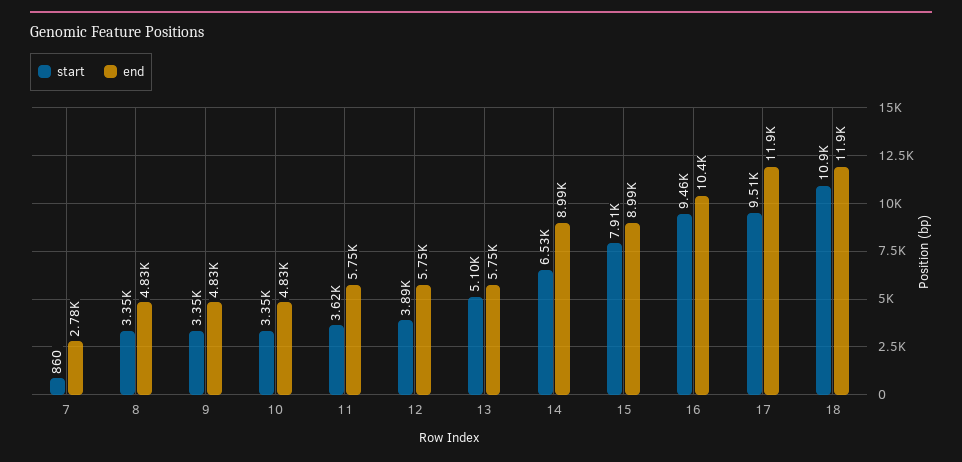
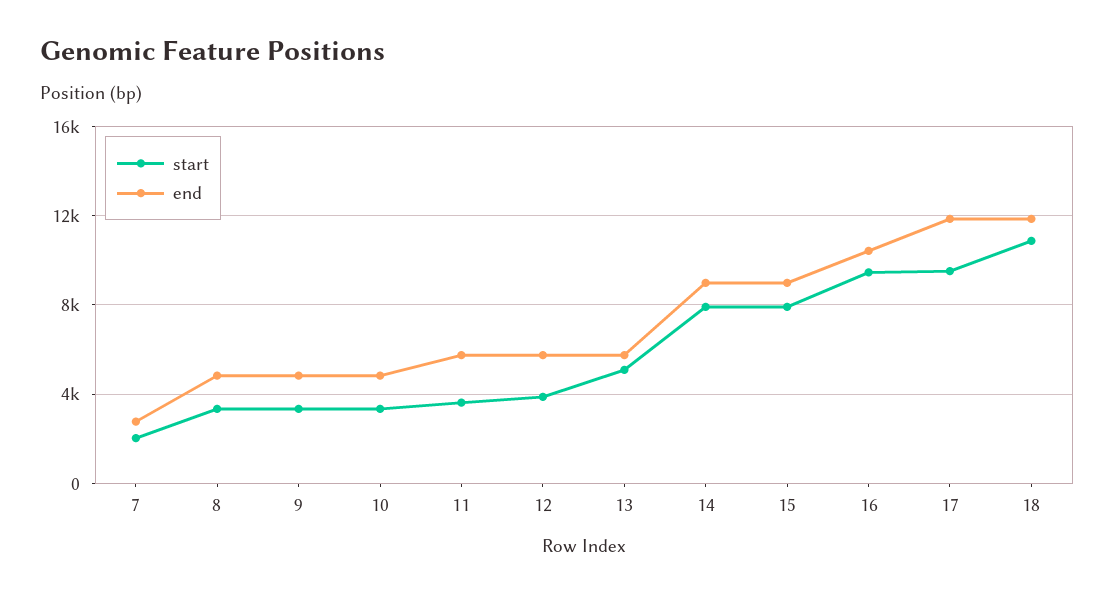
  {
    "start": {
-     "7": 860,
+     "7": 2000,
      "8": 3350,
      "9": 3350,
      "10": 3350,
      "11": 3620,
      "12": 3890,
      "13": 5100,
-     "14": 6530,
+     "14": 8000,
      "15": 7910,
      "16": 9460,
      "17": 9510,
      "18": 10900
    },
    "end": {
      "7": 2780,
      "8": 4830,
      "9": 4830,
      "10": 4830,
      "11": 5750,
      "12": 5750,
      "13": 5750,
      "14": 8990,
      "15": 8990,
      "16": 10400,
      "17": 11900,
      "18": 11900
    }
  }

